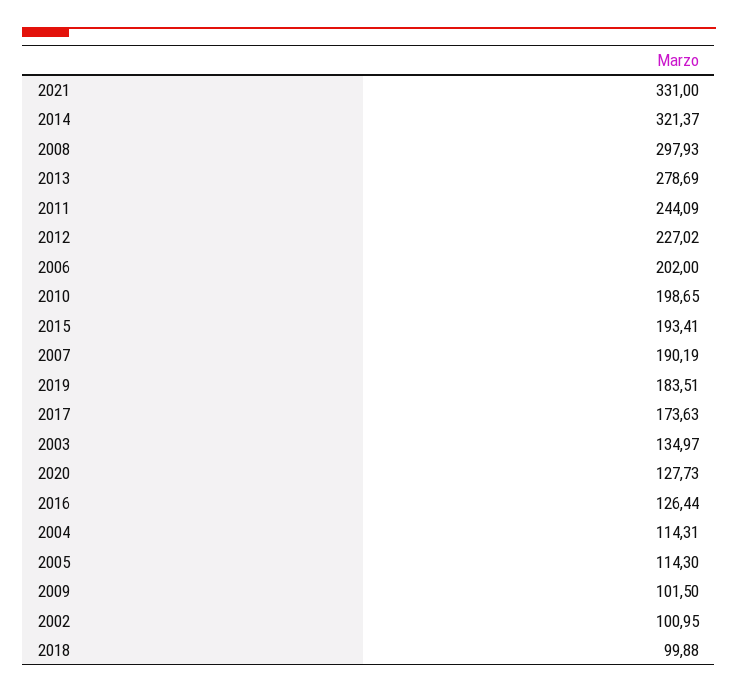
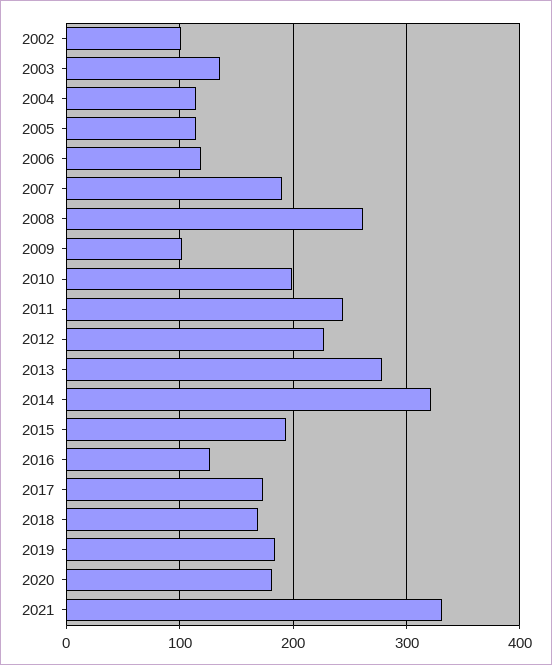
  {
    "2021": 331,
    "2014": 321.37,
-   "2008": 297.93,
+   "2008": 260,
    "2013": 278.69,
    "2011": 244.09,
    "2012": 227.02,
-   "2006": 202,
+   "2006": 120,
    "2010": 198.65,
    "2015": 193.41,
    "2007": 190.19,
    "2019": 183.51,
    "2017": 173.63,
    "2003": 134.97,
-   "2020": 127.73,
+   "2020": 180,
    "2016": 126.44,
    "2004": 114.31,
    "2005": 114.3,
    "2009": 101.5,
    "2002": 100.95,
-   "2018": 99.88
+   "2018": 170
  }

